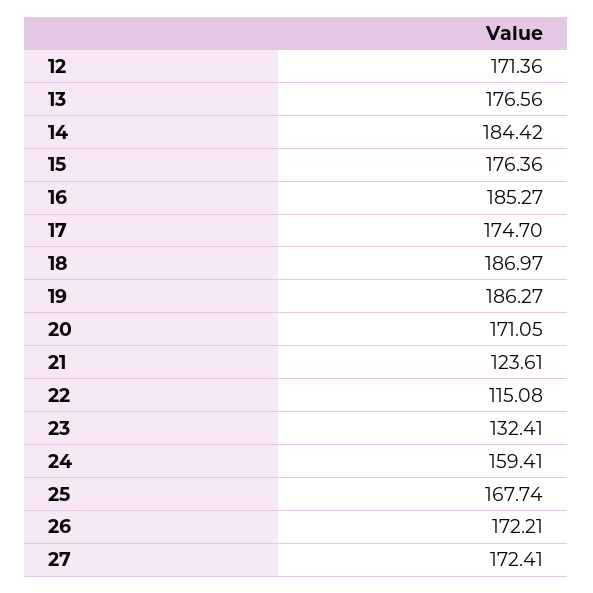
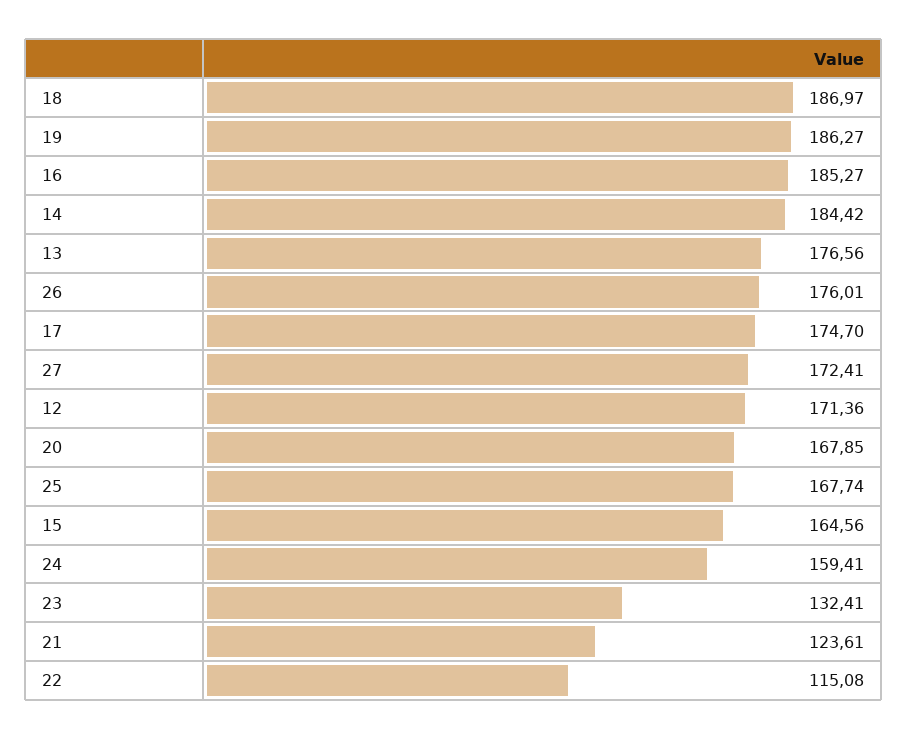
  {
    "12": 171.36,
    "13": 176.56,
    "14": 184.42,
-   "15": 176.36,
+   "15": 164.56,
    "16": 185.27,
    "17": 174.7,
    "18": 186.97,
    "19": 186.27,
-   "20": 171.05,
+   "20": 167.85,
    "21": 123.61,
    "22": 115.08,
    "23": 132.41,
    "24": 159.41,
    "25": 167.74,
-   "26": 172.21,
+   "26": 176.01,
    "27": 172.41
  }

